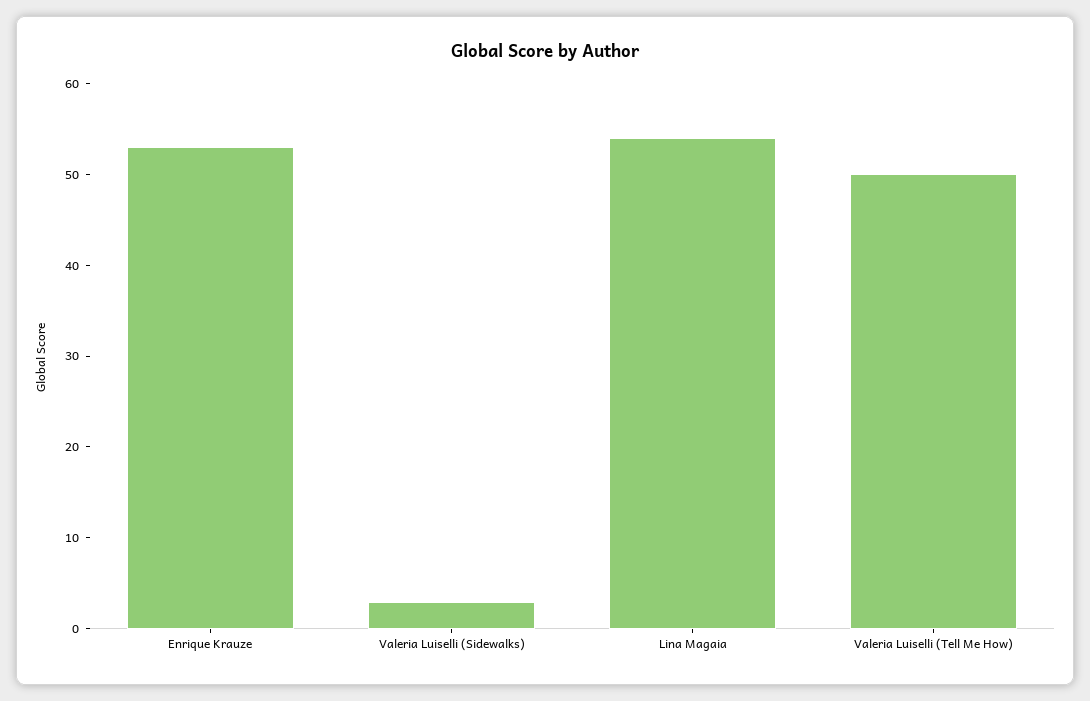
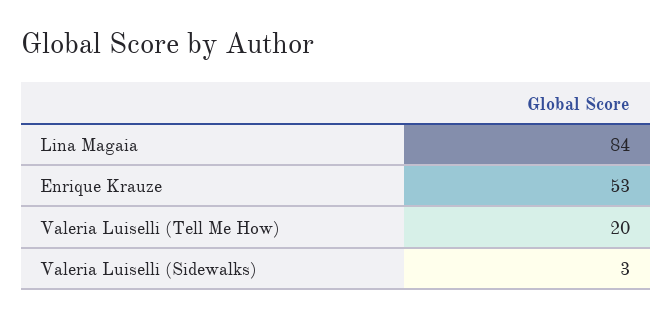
  {
    "Enrique Krauze": 53,
    "Valeria Luiselli (Sidewalks)": 3,
-   "Lina Magaia": 54,
+   "Lina Magaia": 84,
-   "Valeria Luiselli (Tell Me How)": 50
+   "Valeria Luiselli (Tell Me How)": 20
  }

